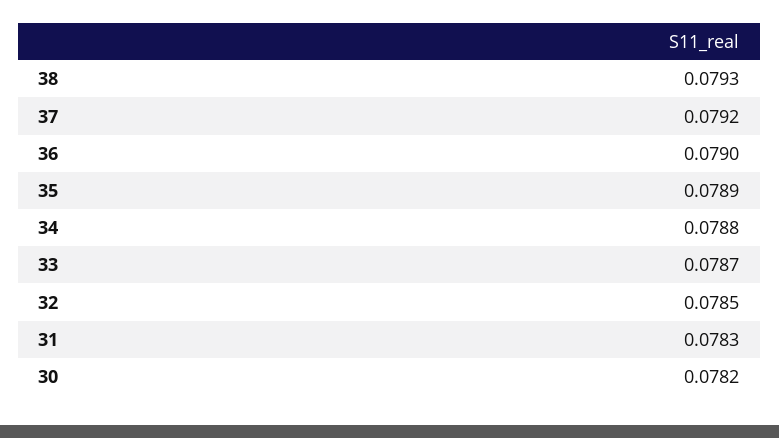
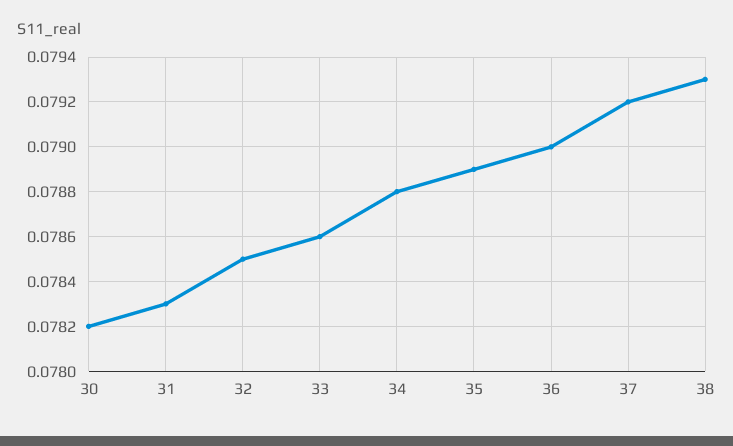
  {
    "38": 0.0793,
    "37": 0.0792,
    "36": 0.079,
    "35": 0.0789,
    "34": 0.0788,
-   "33": 0.0787,
+   "33": 0.0786,
    "32": 0.0785,
    "31": 0.0783,
    "30": 0.0782
  }

